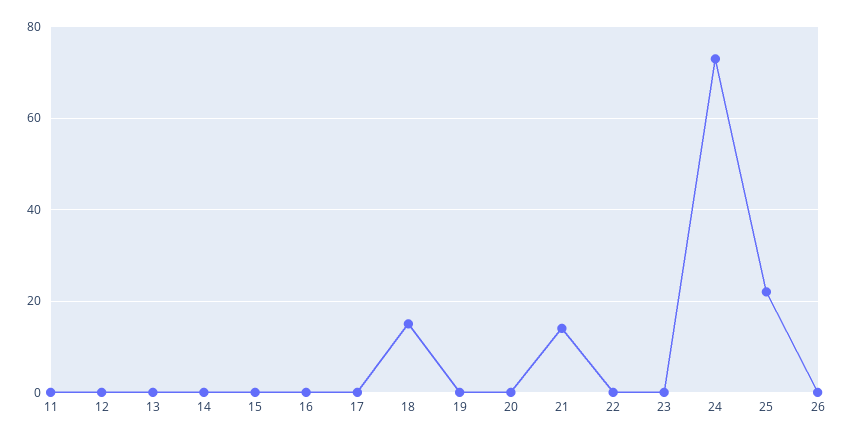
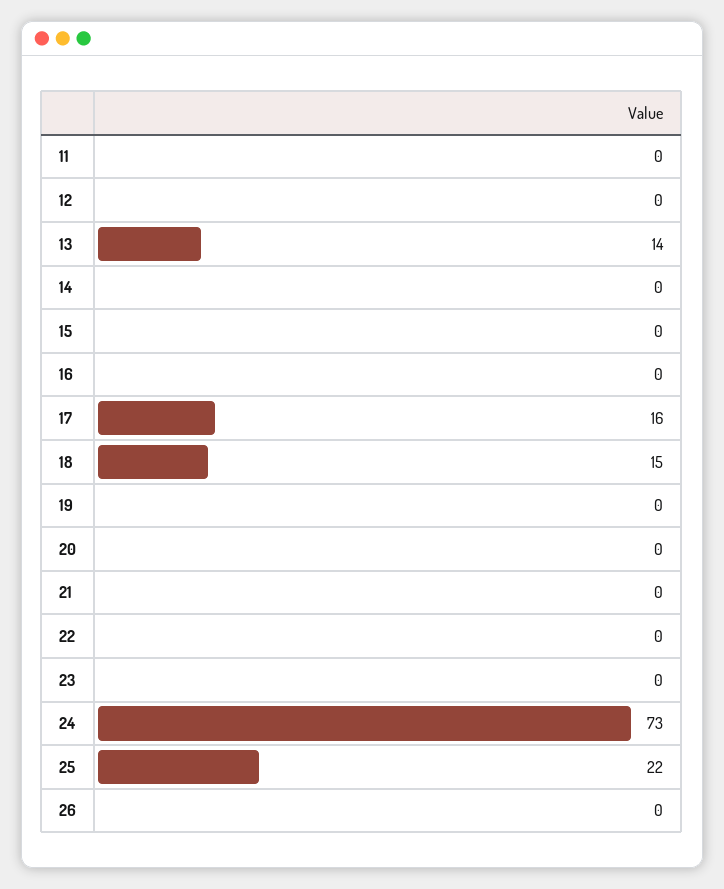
  {
    "11": 0,
    "12": 0,
-   "13": 0,
+   "13": 14,
    "14": 0,
    "15": 0,
    "16": 0,
-   "17": 0,
+   "17": 16,
    "18": 15,
    "19": 0,
    "20": 0,
-   "21": 15,
+   "21": 0,
    "22": 0,
    "23": 0,
    "24": 73,
    "25": 22,
    "26": 0
  }

